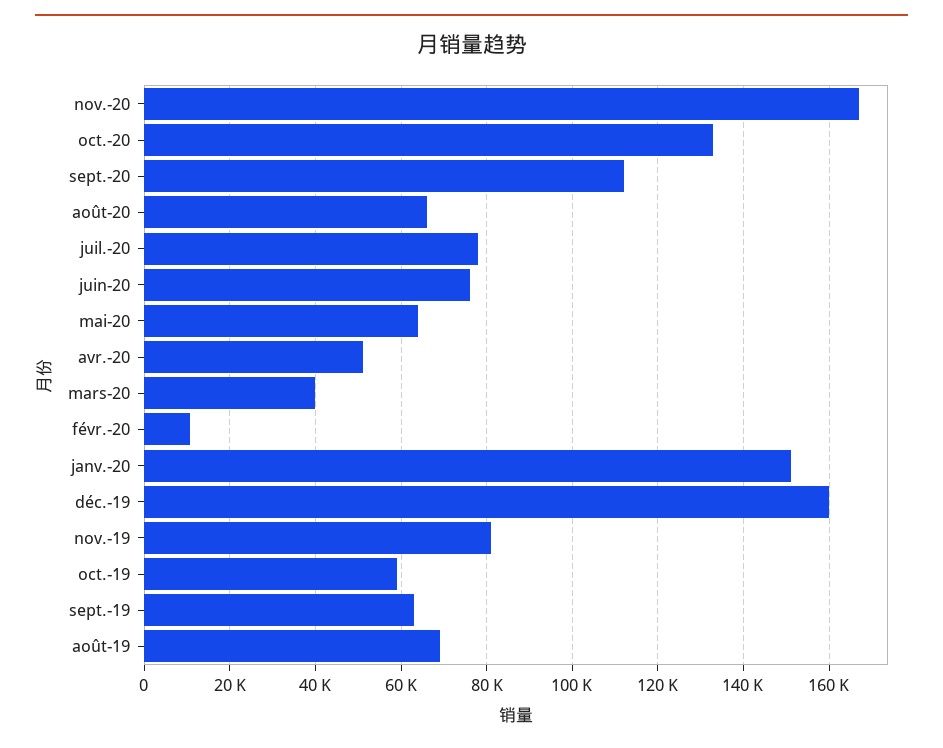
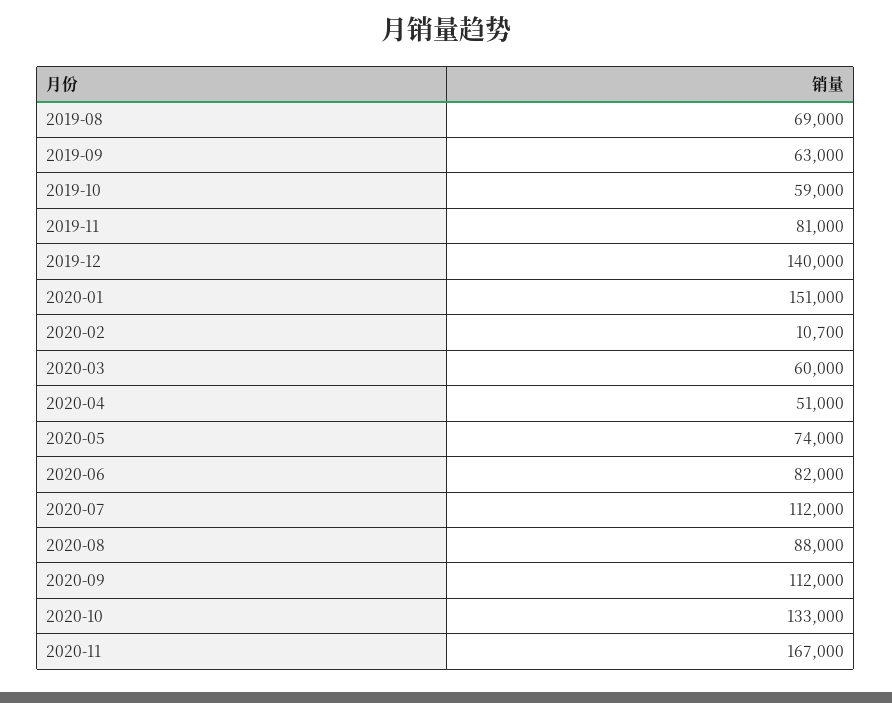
  {
    "nov.-20": 167000,
    "oct.-20": 133000,
    "sept.-20": 112000,
-   "août-20": 66000,
+   "août-20": 88000,
-   "juil.-20": 78000,
+   "juil.-20": 112000,
-   "juin-20": 76000,
+   "juin-20": 82000,
-   "mai-20": 64000,
+   "mai-20": 74000,
    "avr.-20": 51000,
-   "mars-20": 40000,
+   "mars-20": 60000,
    "févr.-20": 10700,
    "janv.-20": 151000,
-   "déc.-19": 160000,
+   "déc.-19": 140000,
    "nov.-19": 81000,
    "oct.-19": 59000,
    "sept.-19": 63000,
    "août-19": 69000
  }

